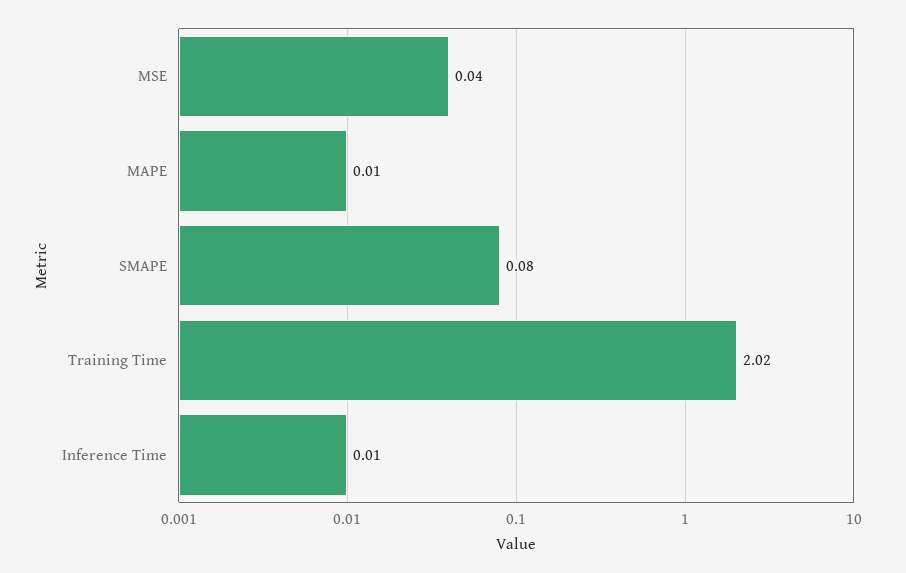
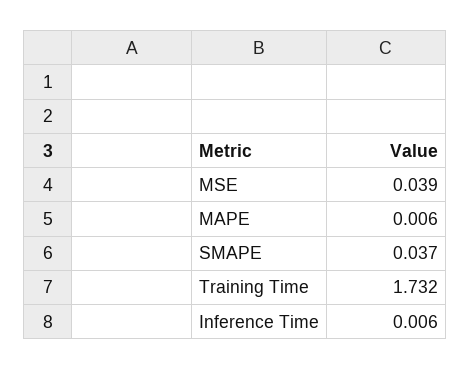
  {
    "MSE": 0.039,
    "MAPE": 0.006,
-   "SMAPE": 0.08,
+   "SMAPE": 0.037,
-   "Training Time": 2.02,
+   "Training Time": 1.732,
    "Inference Time": 0.006
  }

